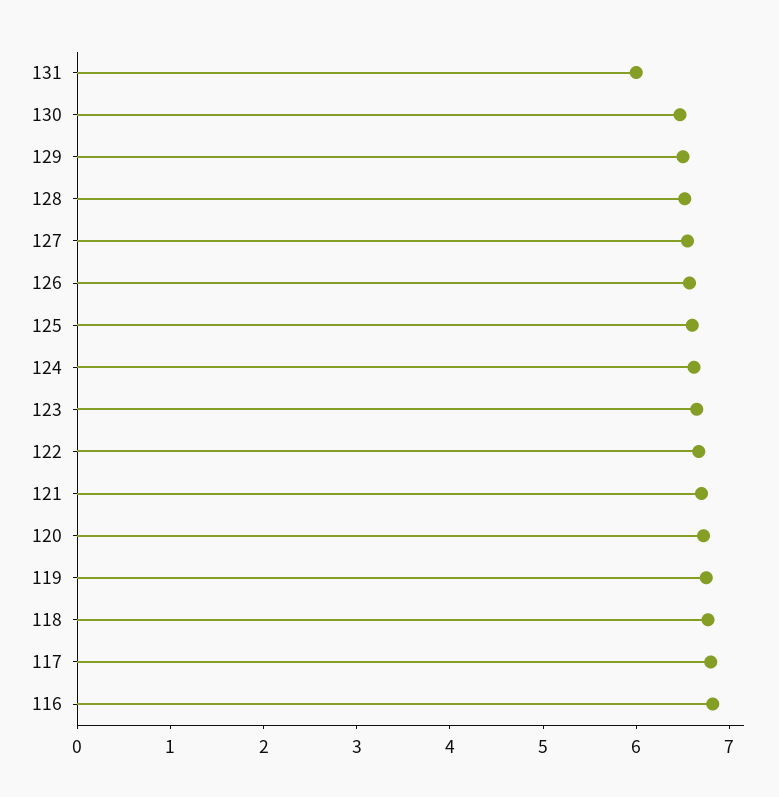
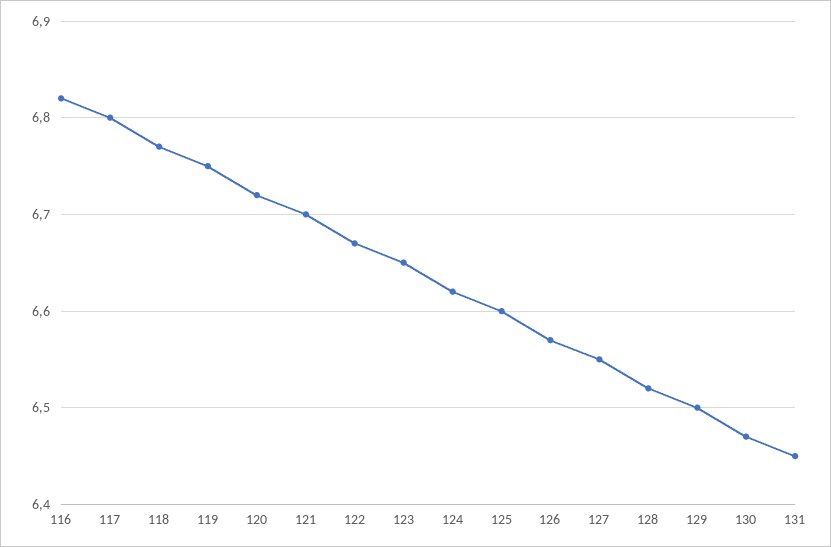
  {
-   "131": 6,
+   "131": 6.45,
    "130": 6.47,
    "129": 6.5,
    "128": 6.52,
    "127": 6.55,
    "126": 6.57,
    "125": 6.6,
    "124": 6.62,
    "123": 6.65,
    "122": 6.67,
    "121": 6.7,
    "120": 6.72,
    "119": 6.75,
    "118": 6.77,
    "117": 6.8,
    "116": 6.82
  }

